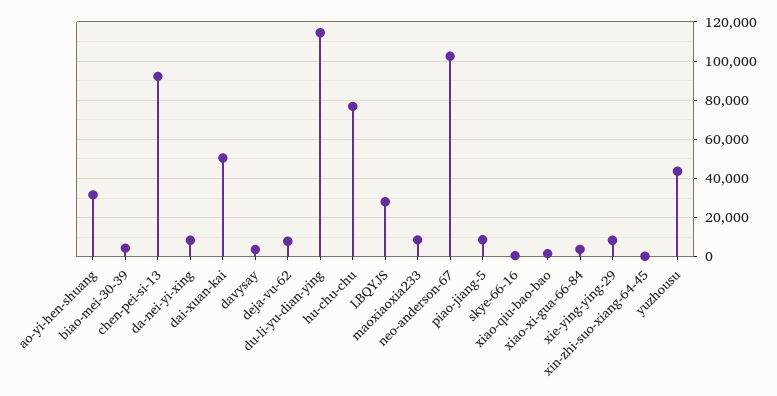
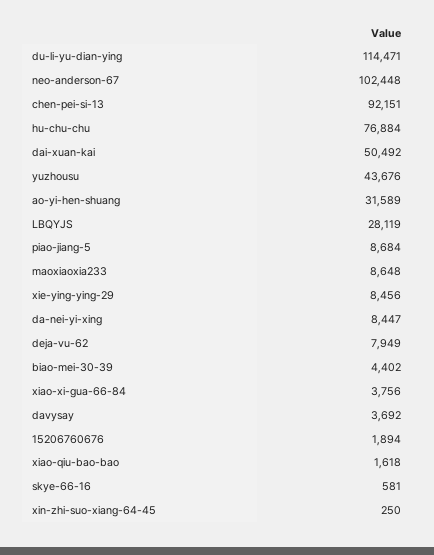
  {
    "ao-yi-hen-shuang": 31589,
    "biao-mei-30-39": 4402,
    "chen-pei-si-13": 92151,
    "da-nei-yi-xing": 8447,
    "dai-xuan-kai": 50492,
    "davysay": 3692,
    "deja-vu-62": 7949,
    "du-li-yu-dian-ying": 114471,
    "hu-chu-chu": 76884,
    "LBQYJS": 28119,
    "maoxiaoxia233": 8648,
    "neo-anderson-67": 102448,
    "piao-jiang-5": 8684,
    "skye-66-16": 581,
    "xiao-qiu-bao-bao": 1618,
    "xiao-xi-gua-66-84": 3756,
    "xie-ying-ying-29": 8456,
    "xin-zhi-suo-xiang-64-45": 250,
-   "yuzhousu": 43676
+   "yuzhousu": 43676,
+   "15206760676": 1894
  }

